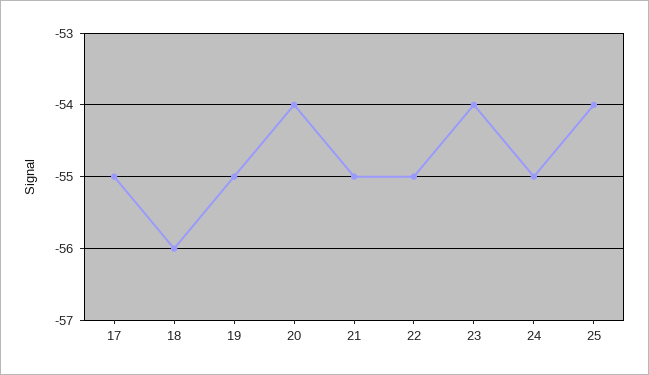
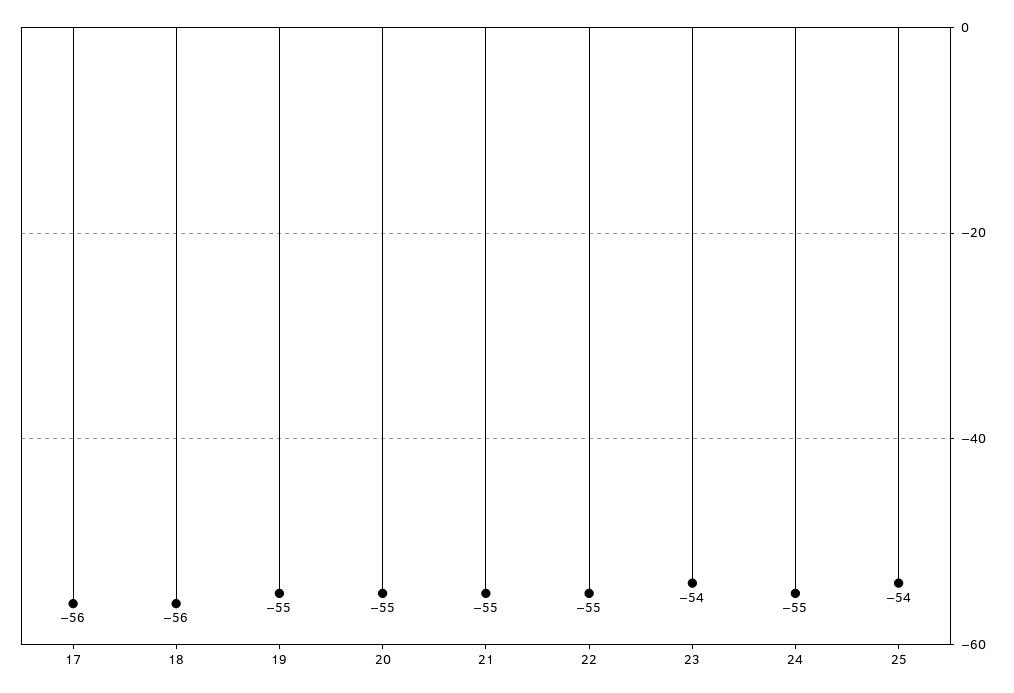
  {
-   "17": -55,
+   "17": -56,
    "18": -56,
    "19": -55,
-   "20": -54,
+   "20": -55,
    "21": -55,
    "22": -55,
    "23": -54,
    "24": -55,
    "25": -54
  }

